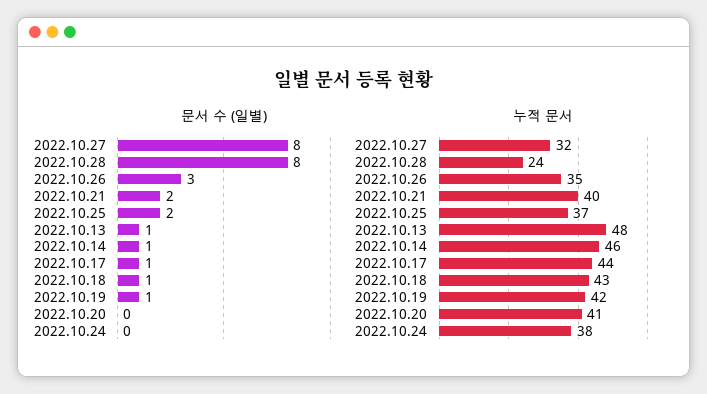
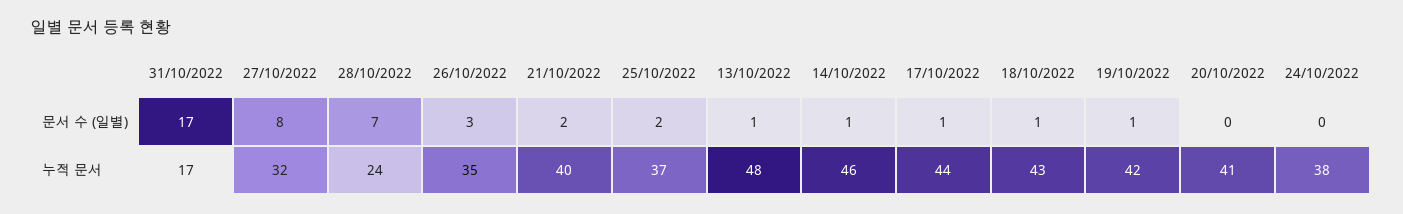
  {
    "문서 수 (일별)": {
      "2022.10.27": 8,
-     "2022.10.28": 8,
+     "2022.10.28": 7,
      "2022.10.26": 3,
      "2022.10.21": 2,
      "2022.10.25": 2,
      "2022.10.13": 1,
      "2022.10.14": 1,
      "2022.10.17": 1,
      "2022.10.18": 1,
      "2022.10.19": 1,
      "2022.10.20": 0,
-     "2022.10.24": 0
+     "2022.10.24": 0,
+     "31/10/2022": 17
    },
    "누적 문서": {
      "2022.10.27": 32,
      "2022.10.28": 24,
      "2022.10.26": 35,
      "2022.10.21": 40,
      "2022.10.25": 37,
      "2022.10.13": 48,
      "2022.10.14": 46,
      "2022.10.17": 44,
      "2022.10.18": 43,
      "2022.10.19": 42,
      "2022.10.20": 41,
-     "2022.10.24": 38
+     "2022.10.24": 38,
+     "31/10/2022": 17
    }
  }

